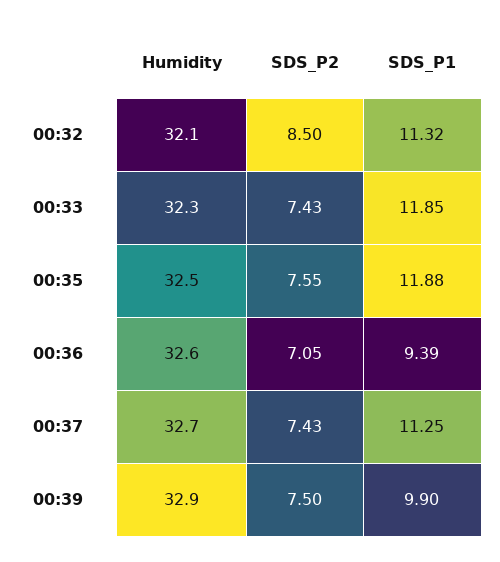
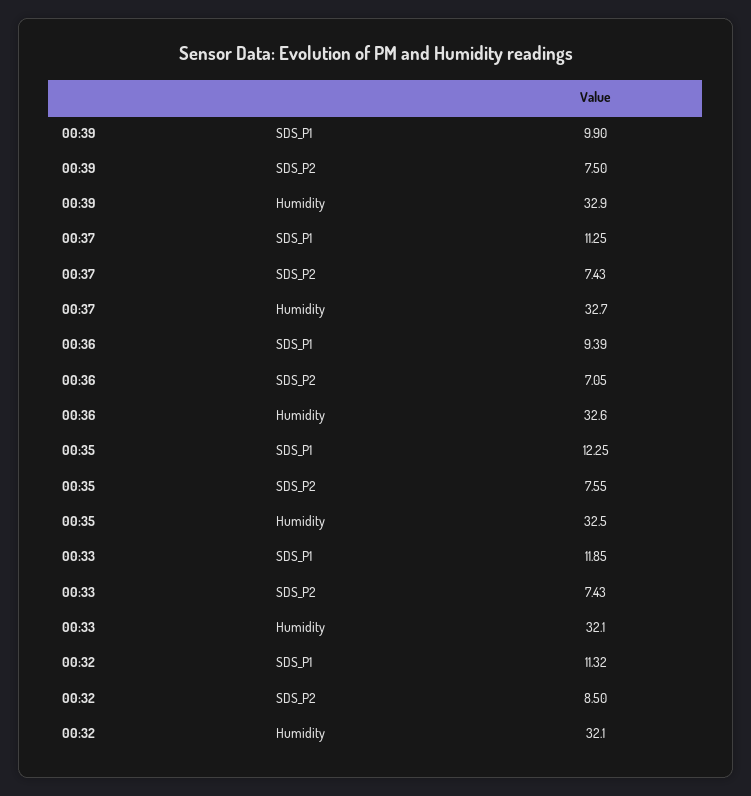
  {
    "Humidity": {
      "00:32": 32.1,
-     "00:33": 32.3,
+     "00:33": 32.1,
      "00:35": 32.5,
      "00:36": 32.6,
      "00:37": 32.7,
      "00:39": 32.9
    },
    "SDS_P2": {
      "00:32": 8.5,
      "00:33": 7.43,
      "00:35": 7.55,
      "00:36": 7.05,
      "00:37": 7.43,
      "00:39": 7.5
    },
    "SDS_P1": {
      "00:32": 11.32,
      "00:33": 11.85,
-     "00:35": 11.88,
+     "00:35": 12.25,
      "00:36": 9.39,
      "00:37": 11.25,
      "00:39": 9.9
    }
  }

